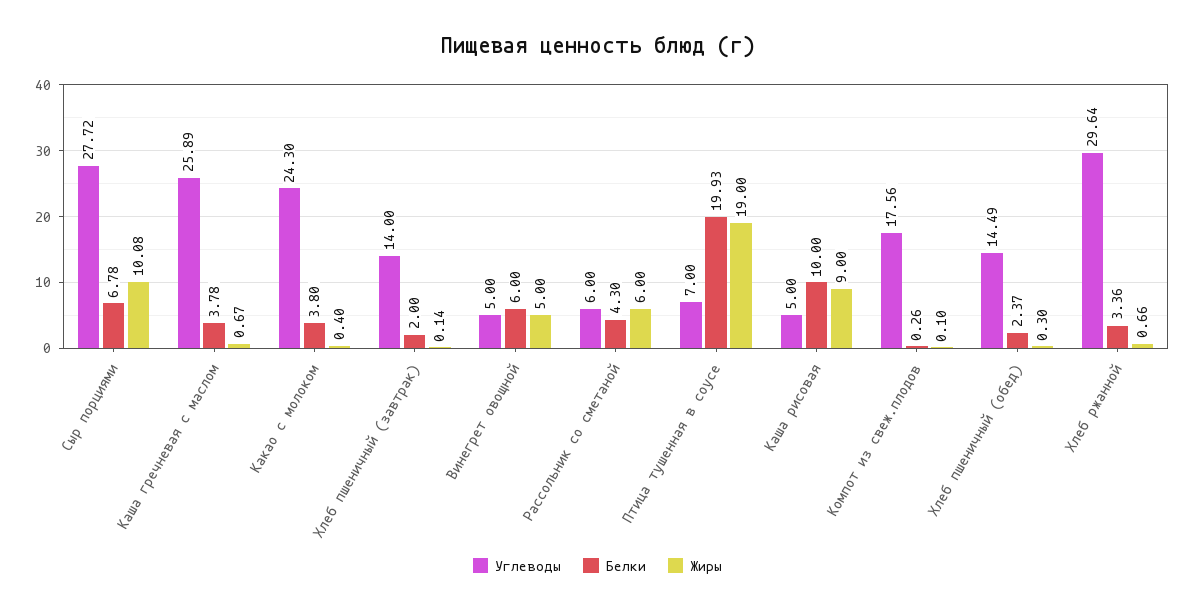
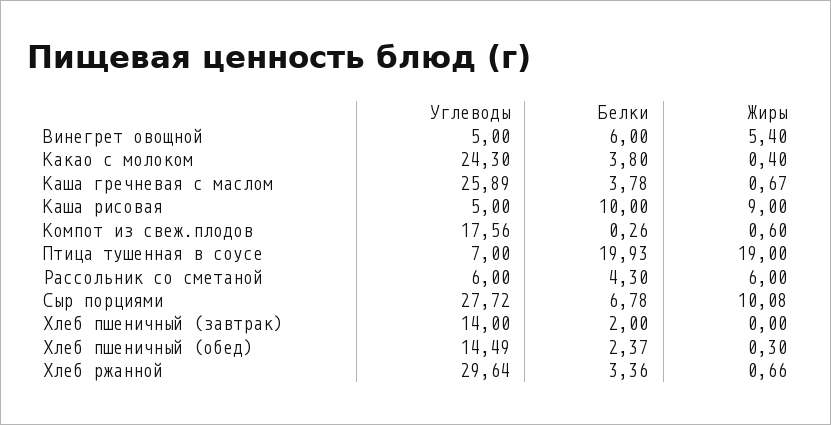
  {
    "Углеводы": {
      "Сыр порциями": 27.72,
      "Каша гречневая с маслом": 25.89,
      "Какао с молоком": 24.3,
      "Хлеб пшеничный (завтрак)": 14,
      "Винегрет овощной": 5,
      "Рассольник со сметаной": 6,
      "Птица тушенная в соусе": 7,
      "Каша рисовая": 5,
      "Компот из свеж.плодов": 17.56,
      "Хлеб пшеничный (обед)": 14.49,
      "Хлеб ржанной": 29.64
    },
    "Белки": {
      "Сыр порциями": 6.78,
      "Каша гречневая с маслом": 3.78,
      "Какао с молоком": 3.8,
      "Хлеб пшеничный (завтрак)": 2,
      "Винегрет овощной": 6,
      "Рассольник со сметаной": 4.3,
      "Птица тушенная в соусе": 19.93,
      "Каша рисовая": 10,
      "Компот из свеж.плодов": 0.26,
      "Хлеб пшеничный (обед)": 2.37,
      "Хлеб ржанной": 3.36
    },
    "Жиры": {
      "Сыр порциями": 10.08,
      "Каша гречневая с маслом": 0.67,
      "Какао с молоком": 0.4,
-     "Хлеб пшеничный (завтрак)": 0.14,
+     "Хлеб пшеничный (завтрак)": 0,
-     "Винегрет овощной": 5,
+     "Винегрет овощной": 5.4,
      "Рассольник со сметаной": 6,
      "Птица тушенная в соусе": 19,
      "Каша рисовая": 9,
-     "Компот из свеж.плодов": 0.1,
+     "Компот из свеж.плодов": 0.6,
      "Хлеб пшеничный (обед)": 0.3,
      "Хлеб ржанной": 0.66
    }
  }

